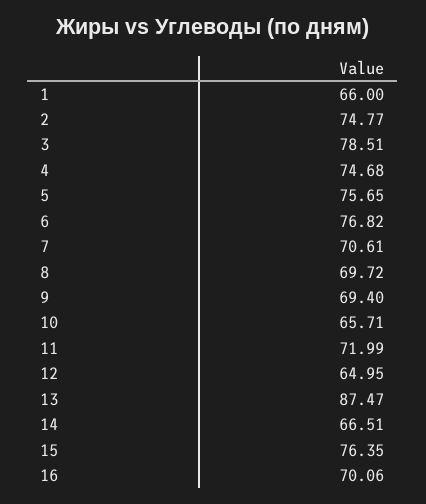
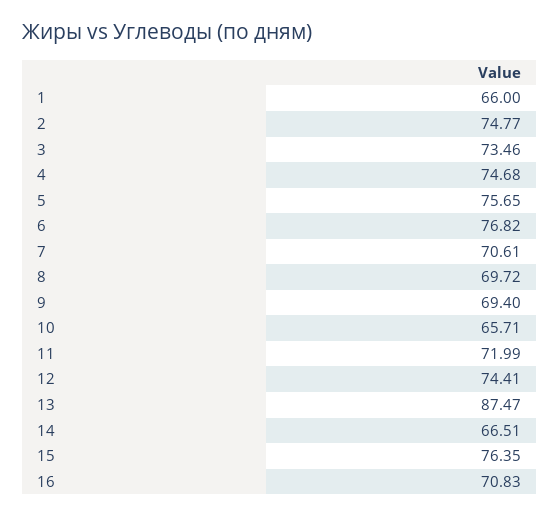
  {
    "1": 66,
    "2": 74.77,
-   "3": 78.51,
+   "3": 73.46,
    "4": 74.68,
    "5": 75.65,
    "6": 76.82,
    "7": 70.61,
    "8": 69.72,
    "9": 69.4,
    "10": 65.71,
    "11": 71.99,
-   "12": 64.95,
+   "12": 74.41,
    "13": 87.47,
    "14": 66.51,
    "15": 76.35,
-   "16": 70.06
+   "16": 70.83
  }

